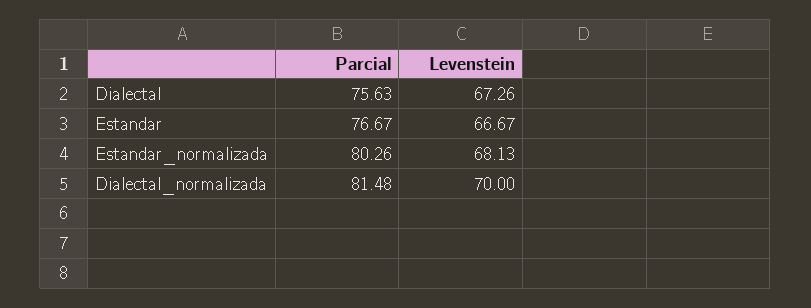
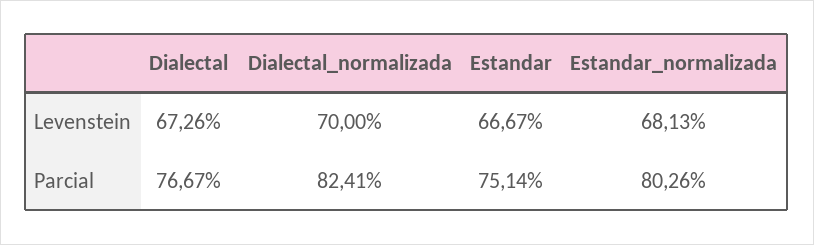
  {
    "Parcial": {
-     "Dialectal": 75.63,
+     "Dialectal": 76.67,
-     "Estandar": 76.67,
+     "Estandar": 75.14,
      "Estandar_normalizada": 80.26,
-     "Dialectal_normalizada": 81.48
+     "Dialectal_normalizada": 82.41
    },
    "Levenstein": {
      "Dialectal": 67.26,
      "Estandar": 66.67,
      "Estandar_normalizada": 68.13,
      "Dialectal_normalizada": 70
    }
  }

